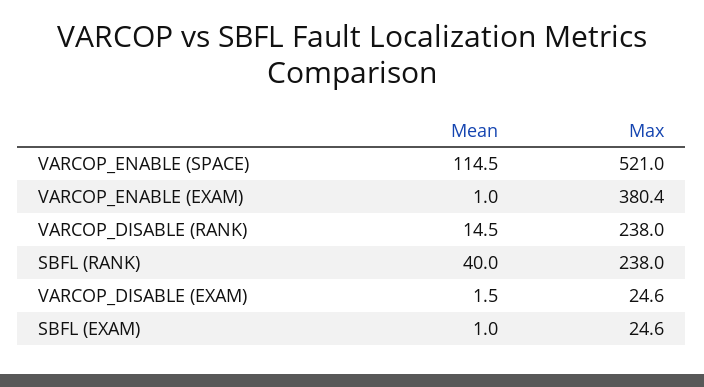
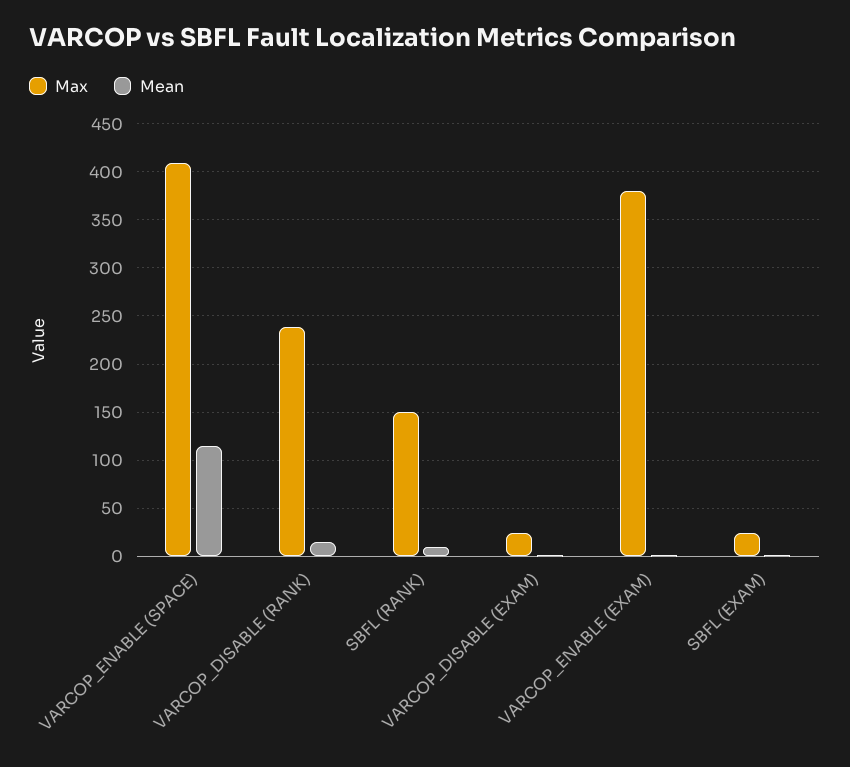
  {
    "Mean": {
      "VARCOP_ENABLE (SPACE)": 114.5,
      "VARCOP_ENABLE (EXAM)": 1,
      "VARCOP_DISABLE (RANK)": 14.5,
-     "SBFL (RANK)": 40,
+     "SBFL (RANK)": 10,
      "VARCOP_DISABLE (EXAM)": 1.5,
      "SBFL (EXAM)": 1
    },
    "Max": {
-     "VARCOP_ENABLE (SPACE)": 521,
+     "VARCOP_ENABLE (SPACE)": 410,
      "VARCOP_ENABLE (EXAM)": 380.4,
      "VARCOP_DISABLE (RANK)": 238,
-     "SBFL (RANK)": 238,
+     "SBFL (RANK)": 150,
      "VARCOP_DISABLE (EXAM)": 24.6,
      "SBFL (EXAM)": 24.6
    }
  }

